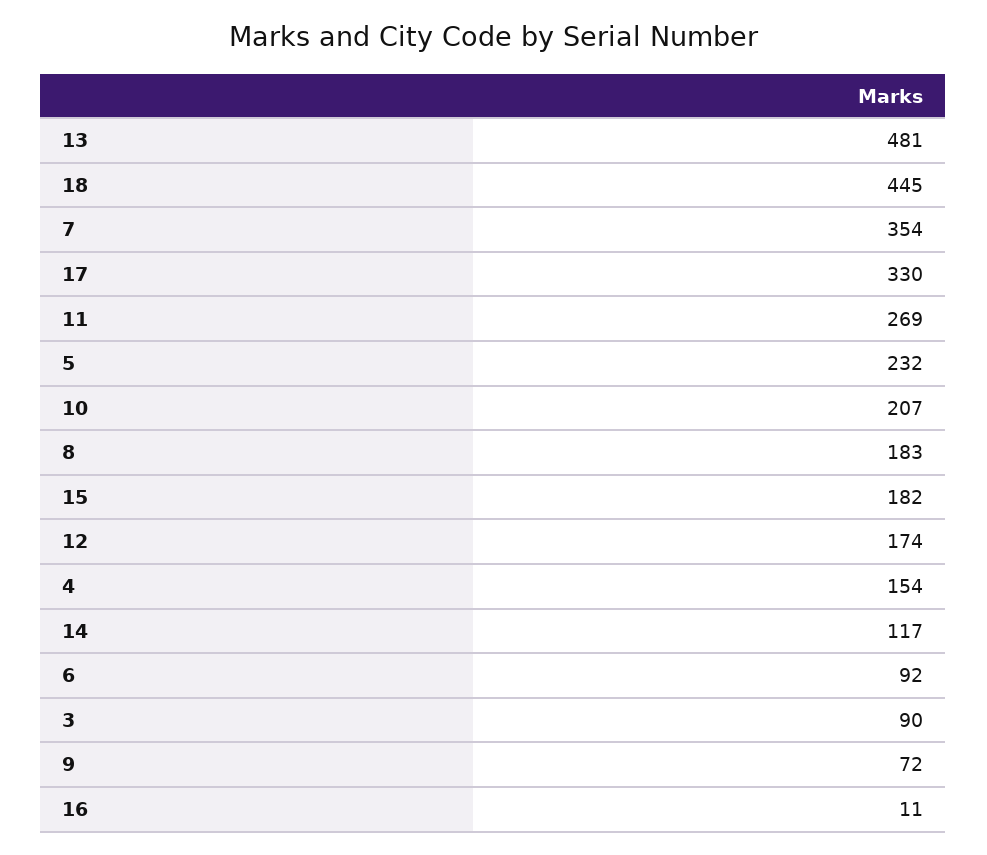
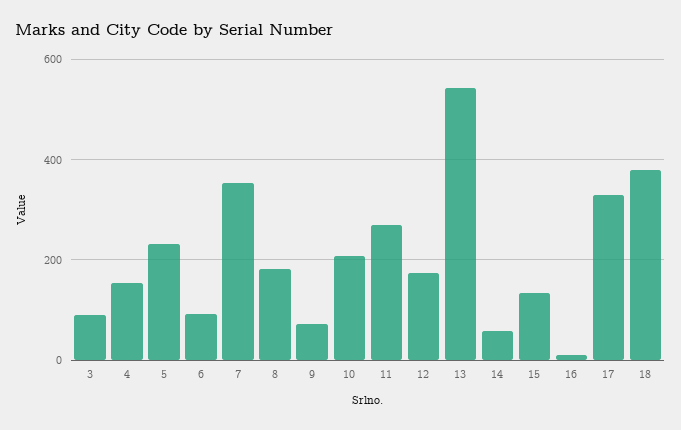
  {
-   "13": 481,
+   "13": 540,
-   "18": 445,
+   "18": 380,
    "7": 354,
    "17": 330,
    "11": 269,
    "5": 232,
    "10": 207,
    "8": 183,
-   "15": 182,
+   "15": 140,
    "12": 174,
    "4": 154,
-   "14": 117,
+   "14": 60,
    "6": 92,
    "3": 90,
    "9": 72,
    "16": 11
  }

